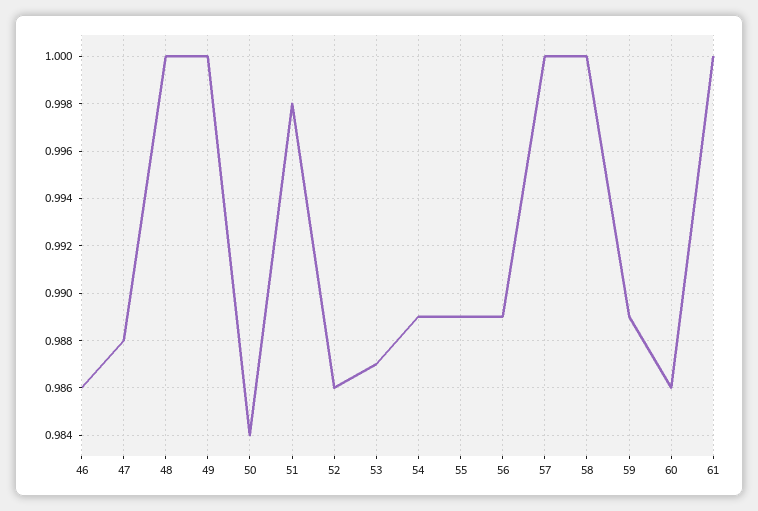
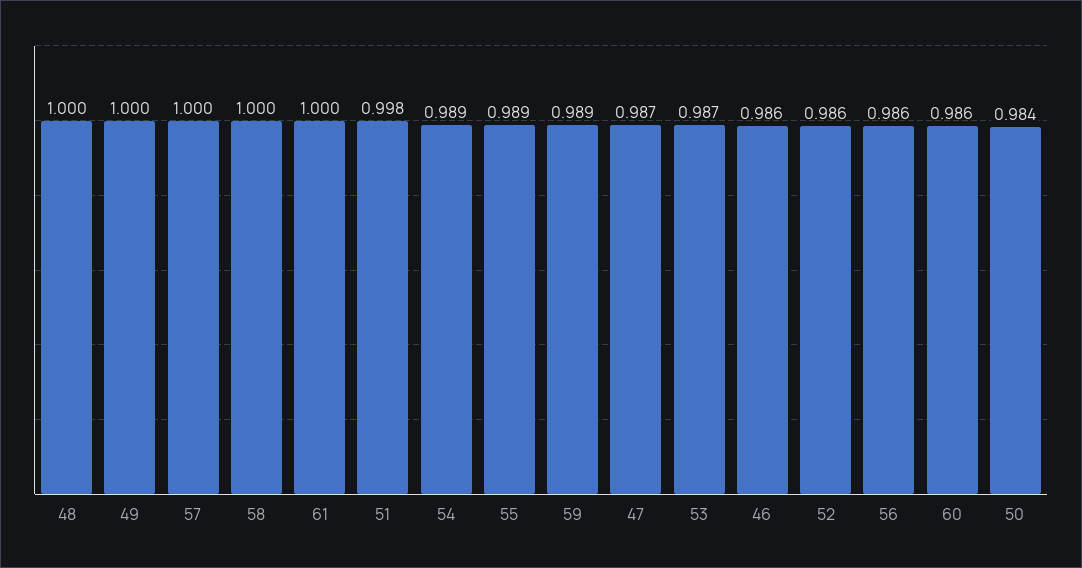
  {
    "46": 0.986,
-   "47": 0.988,
+   "47": 0.987,
    "48": 1,
    "49": 1,
    "50": 0.984,
    "51": 0.998,
    "52": 0.986,
    "53": 0.987,
    "54": 0.989,
    "55": 0.989,
-   "56": 0.989,
+   "56": 0.986,
    "57": 1,
    "58": 1,
    "59": 0.989,
    "60": 0.986,
    "61": 1
  }

